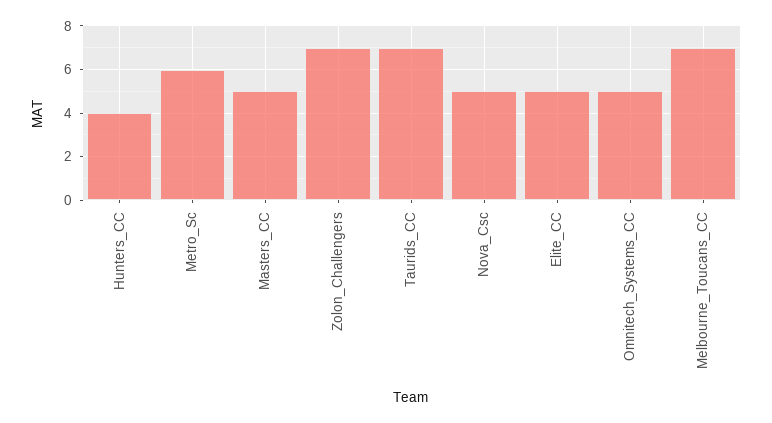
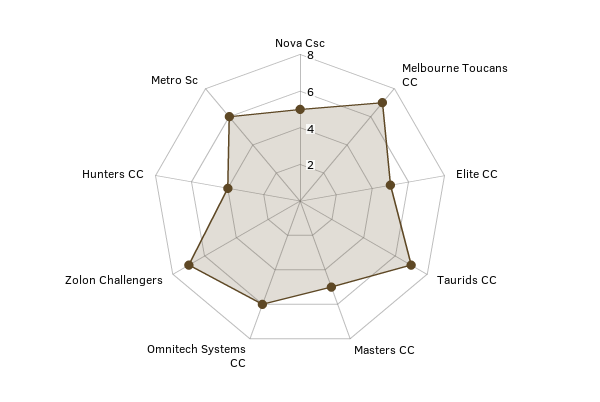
  {
    "Hunters_CC": 4,
    "Metro_Sc": 6,
    "Masters_CC": 5,
    "Zolon_Challengers": 7,
    "Taurids_CC": 7,
    "Nova_Csc": 5,
    "Elite_CC": 5,
-   "Omnitech_Systems_CC": 5,
+   "Omnitech_Systems_CC": 6,
    "Melbourne_Toucans_CC": 7
  }

